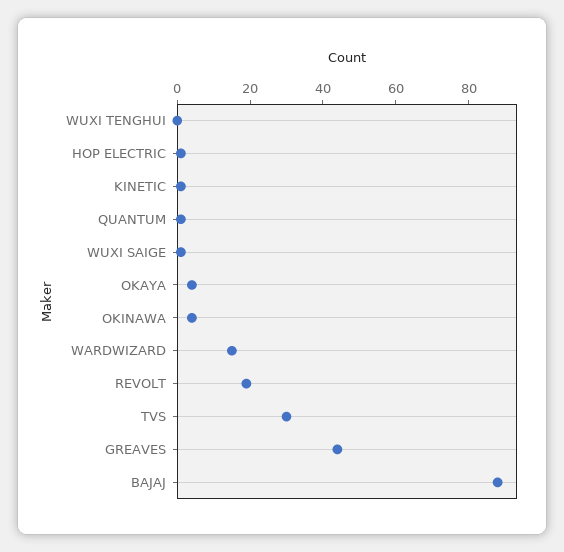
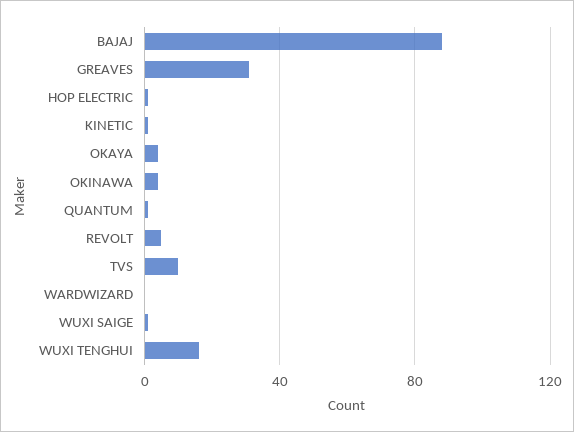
  {
-   "WUXI TENGHUI": 0,
+   "WUXI TENGHUI": 15,
    "HOP ELECTRIC": 0,
    "KINETIC": 0,
    "QUANTUM": 0,
    "WUXI SAIGE": 0,
    "OKAYA": 5,
    "OKINAWA": 5,
-   "WARDWIZARD": 15,
+   "WARDWIZARD": 0,
-   "REVOLT": 20,
+   "REVOLT": 5,
-   "TVS": 30,
+   "TVS": 10,
-   "GREAVES": 45,
+   "GREAVES": 30,
    "BAJAJ": 90
  }

